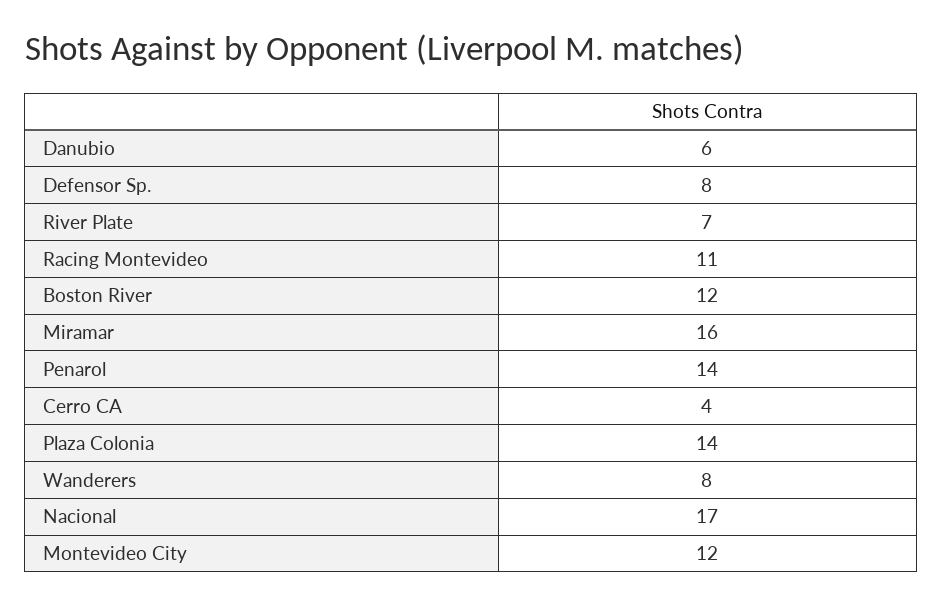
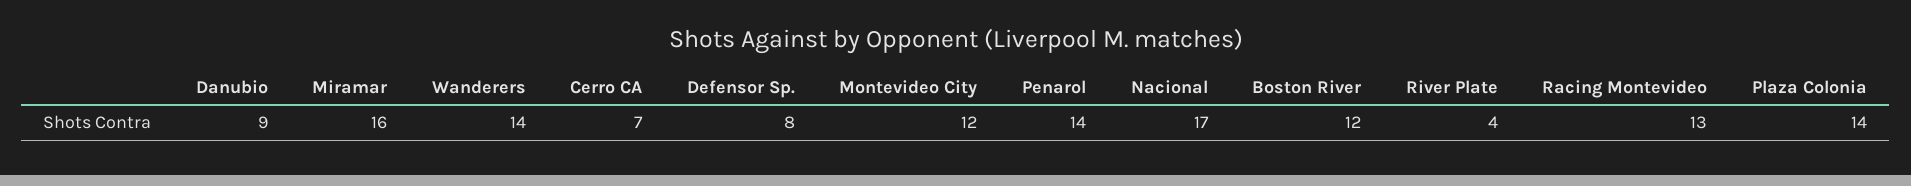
  {
-   "Danubio": 6,
+   "Danubio": 9,
    "Defensor Sp.": 8,
-   "River Plate": 7,
+   "River Plate": 4,
-   "Racing Montevideo": 11,
+   "Racing Montevideo": 13,
    "Boston River": 12,
    "Miramar": 16,
    "Penarol": 14,
-   "Cerro CA": 4,
+   "Cerro CA": 7,
    "Plaza Colonia": 14,
-   "Wanderers": 8,
+   "Wanderers": 14,
    "Nacional": 17,
    "Montevideo City": 12
  }

